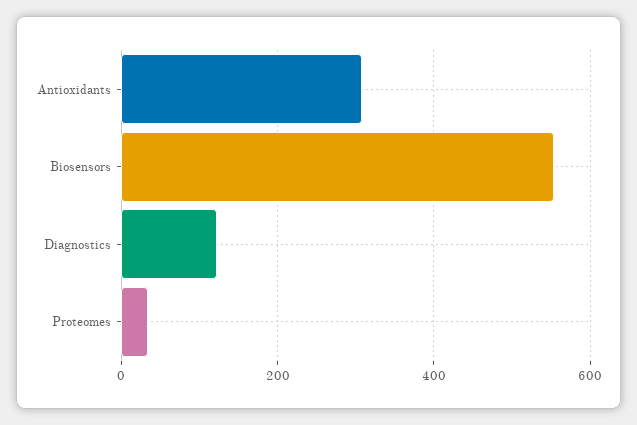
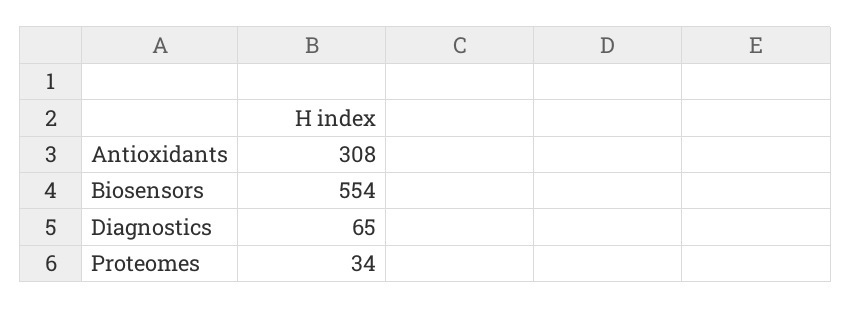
  {
    "Antioxidants": 308,
    "Biosensors": 554,
-   "Diagnostics": 120,
+   "Diagnostics": 65,
    "Proteomes": 34
  }

